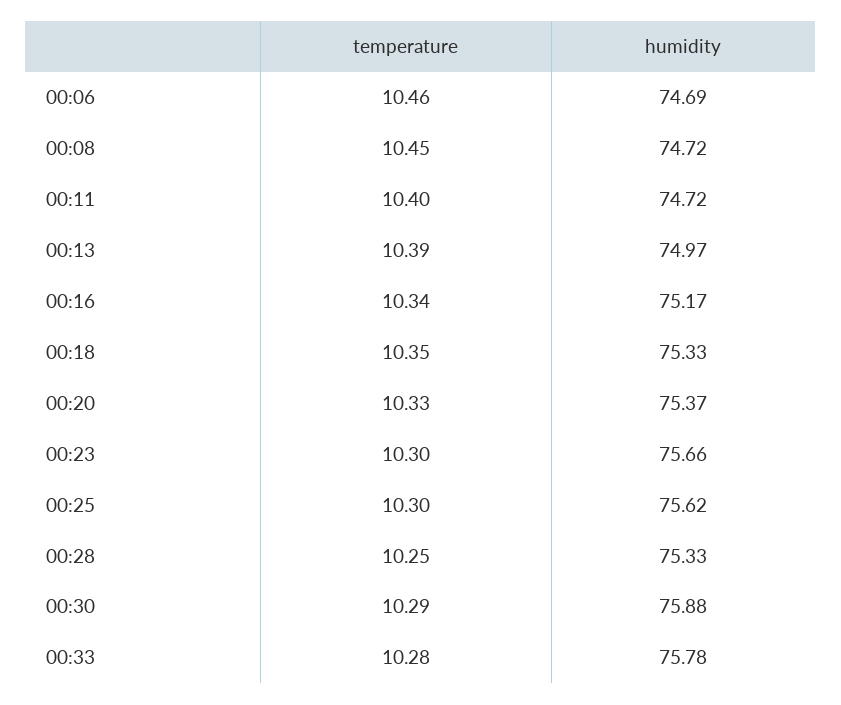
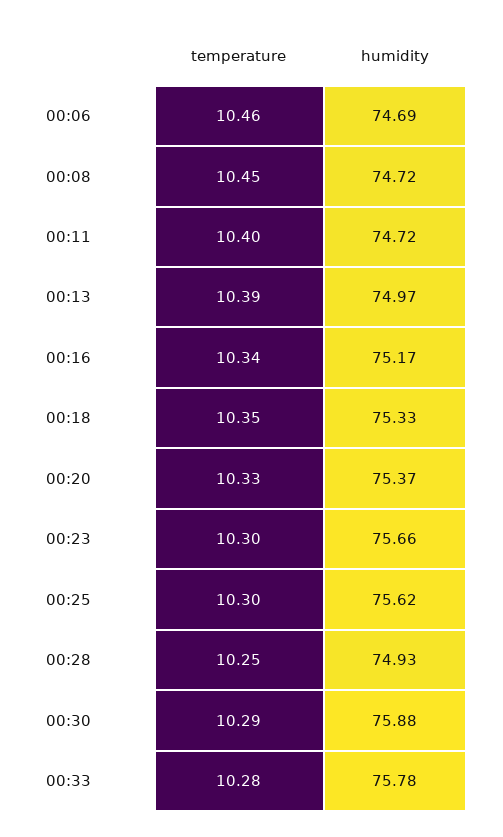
  {
    "temperature": {
      "00:06": 10.46,
      "00:08": 10.45,
      "00:11": 10.4,
      "00:13": 10.39,
      "00:16": 10.34,
      "00:18": 10.35,
      "00:20": 10.33,
      "00:23": 10.3,
      "00:25": 10.3,
      "00:28": 10.25,
      "00:30": 10.29,
      "00:33": 10.28
    },
    "humidity": {
      "00:06": 74.69,
      "00:08": 74.72,
      "00:11": 74.72,
      "00:13": 74.97,
      "00:16": 75.17,
      "00:18": 75.33,
      "00:20": 75.37,
      "00:23": 75.66,
      "00:25": 75.62,
-     "00:28": 75.33,
+     "00:28": 74.93,
      "00:30": 75.88,
      "00:33": 75.78
    }
  }

